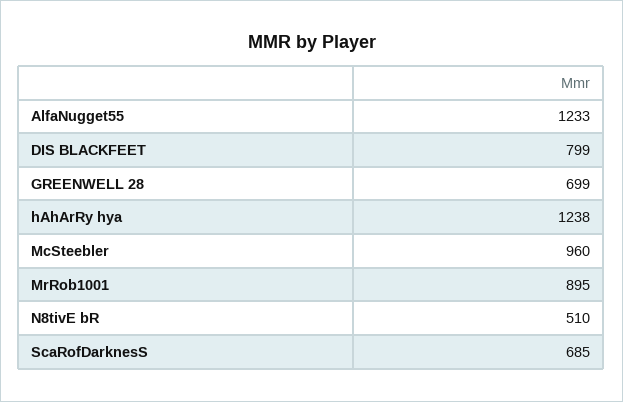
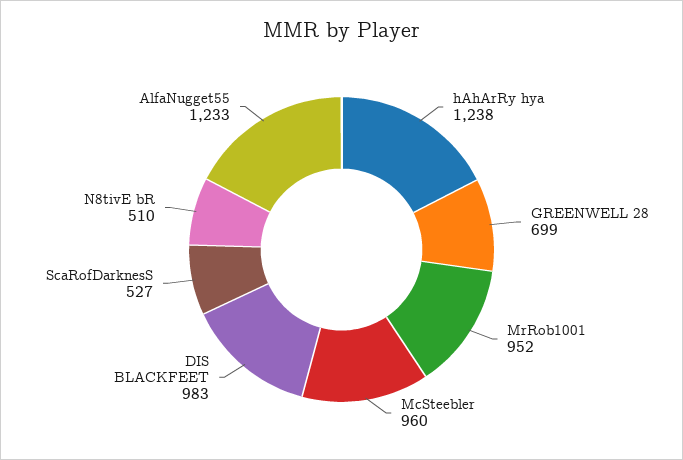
  {
    "AlfaNugget55": 1233,
-   "DIS BLACKFEET": 799,
+   "DIS BLACKFEET": 983,
    "GREENWELL 28": 699,
    "hAhArRy hya": 1238,
    "McSteebler": 960,
-   "MrRob1001": 895,
+   "MrRob1001": 952,
    "N8tivE bR": 510,
-   "ScaRofDarknesS": 685
+   "ScaRofDarknesS": 527
  }

